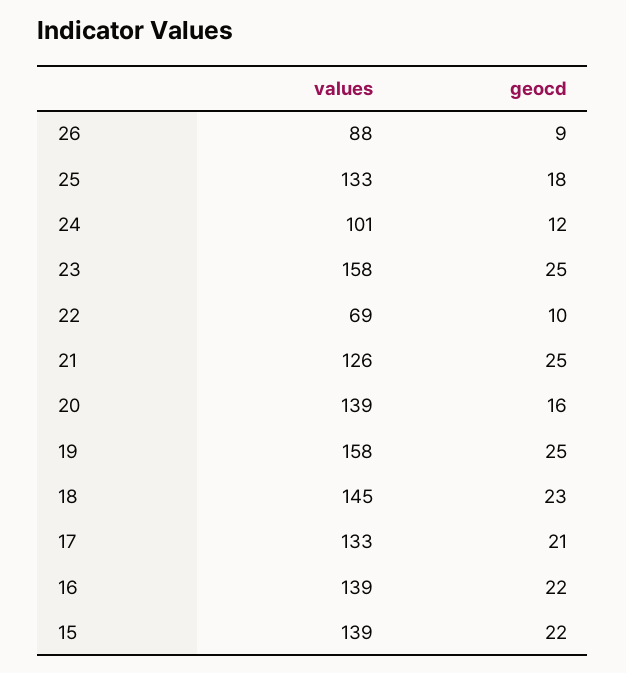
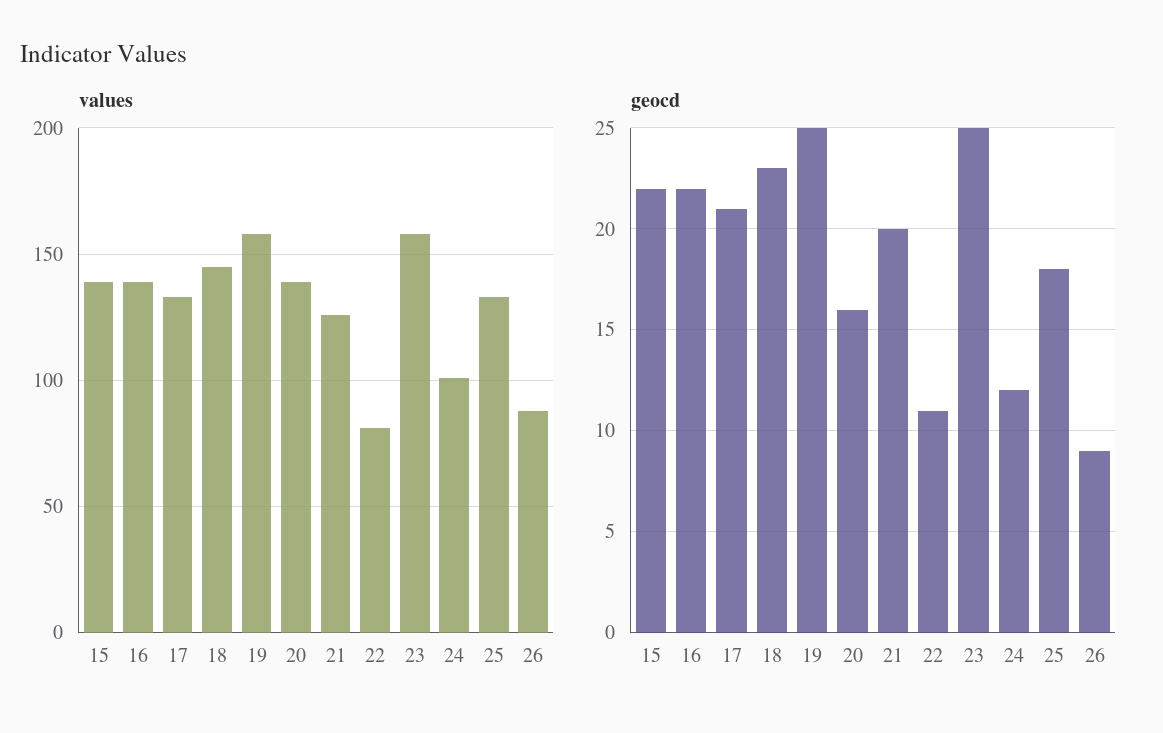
  {
    "values": {
      "26": 88,
      "25": 133,
      "24": 101,
      "23": 158,
-     "22": 69,
+     "22": 80,
      "21": 126,
      "20": 139,
      "19": 158,
      "18": 145,
      "17": 133,
      "16": 139,
      "15": 139
    },
    "geocd": {
      "26": 9,
      "25": 18,
      "24": 12,
      "23": 25,
-     "22": 10,
+     "22": 11,
-     "21": 25,
+     "21": 20,
      "20": 16,
      "19": 25,
      "18": 23,
      "17": 21,
      "16": 22,
      "15": 22
    }
  }

